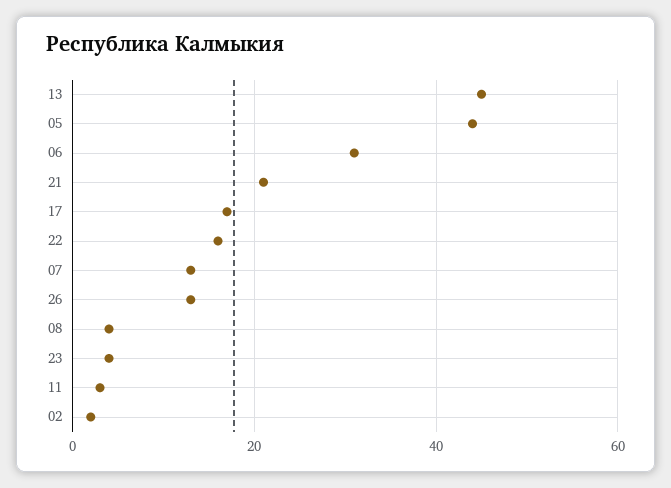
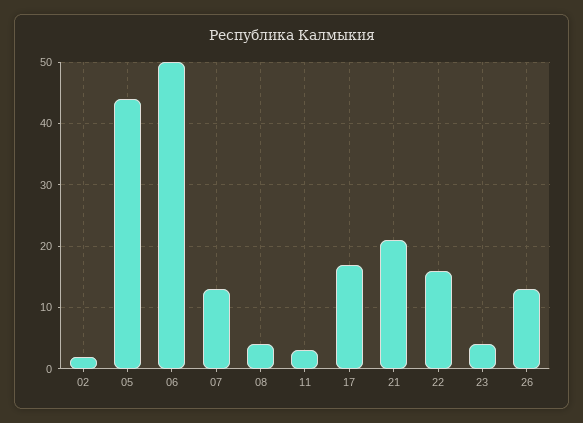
  {
-   "13": 45,
    "05": 44,
-   "06": 30,
+   "06": 50,
    "21": 21,
    "17": 17,
    "22": 16,
    "07": 13,
    "26": 13,
    "08": 4,
    "23": 4,
    "11": 3,
    "02": 2
  }

